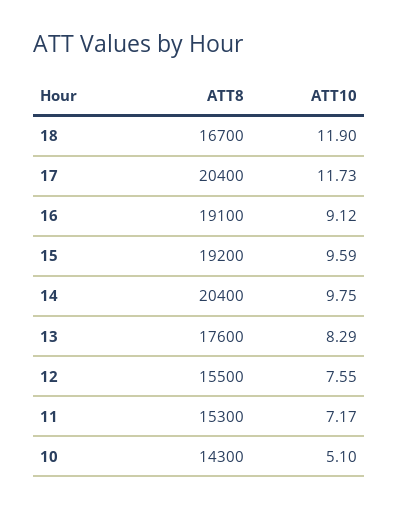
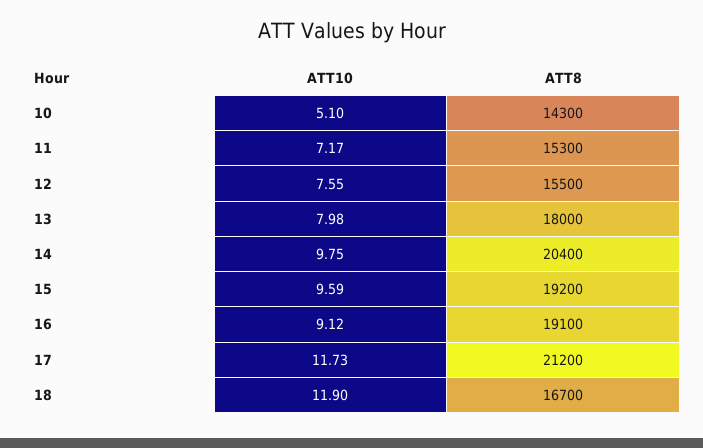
  {
    "ATT8": {
      "18": 16700,
-     "17": 20400,
+     "17": 21200,
      "16": 19100,
      "15": 19200,
      "14": 20400,
-     "13": 17600,
+     "13": 18000,
      "12": 15500,
      "11": 15300,
      "10": 14300
    },
    "ATT10": {
      "18": 11.9,
      "17": 11.73,
      "16": 9.12,
      "15": 9.59,
      "14": 9.75,
-     "13": 8.29,
+     "13": 7.98,
      "12": 7.55,
      "11": 7.17,
      "10": 5.1
    }
  }

